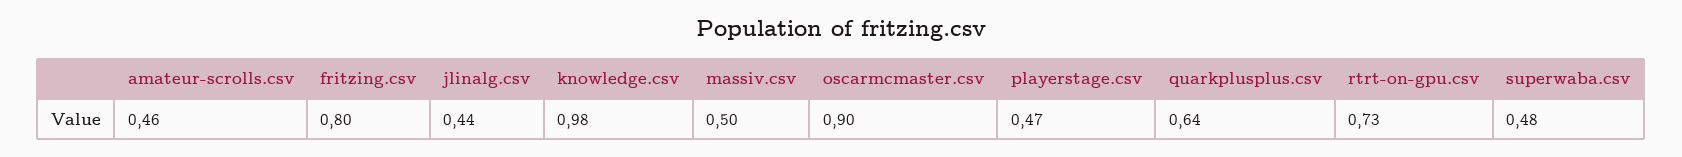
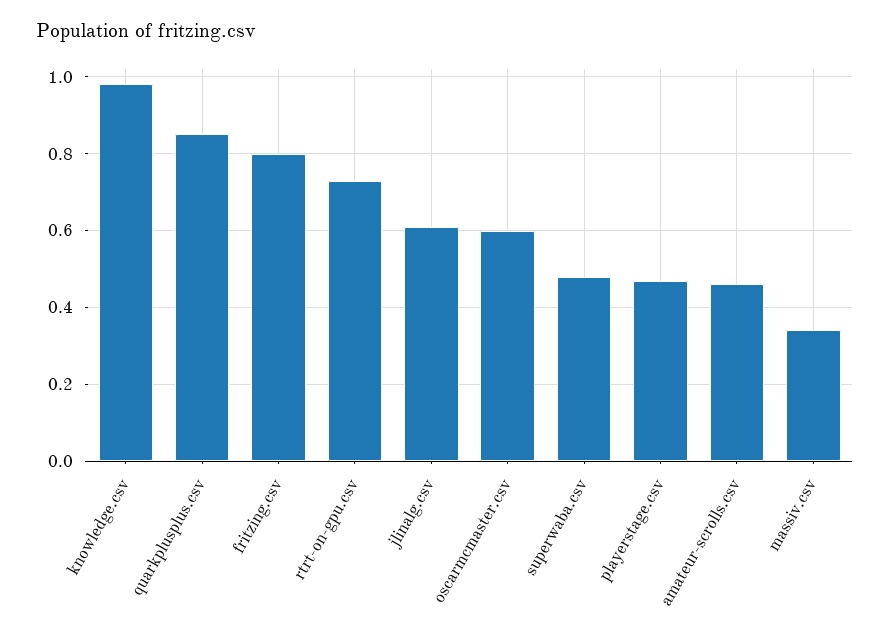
  {
    "amateur-scrolls.csv": 0.46,
    "fritzing.csv": 0.8,
-   "jlinalg.csv": 0.44,
+   "jlinalg.csv": 0.6,
    "knowledge.csv": 0.98,
-   "massiv.csv": 0.5,
+   "massiv.csv": 0.35,
-   "oscarmcmaster.csv": 0.9,
+   "oscarmcmaster.csv": 0.6,
    "playerstage.csv": 0.47,
-   "quarkplusplus.csv": 0.64,
+   "quarkplusplus.csv": 0.85,
    "rtrt-on-gpu.csv": 0.73,
    "superwaba.csv": 0.48
  }

